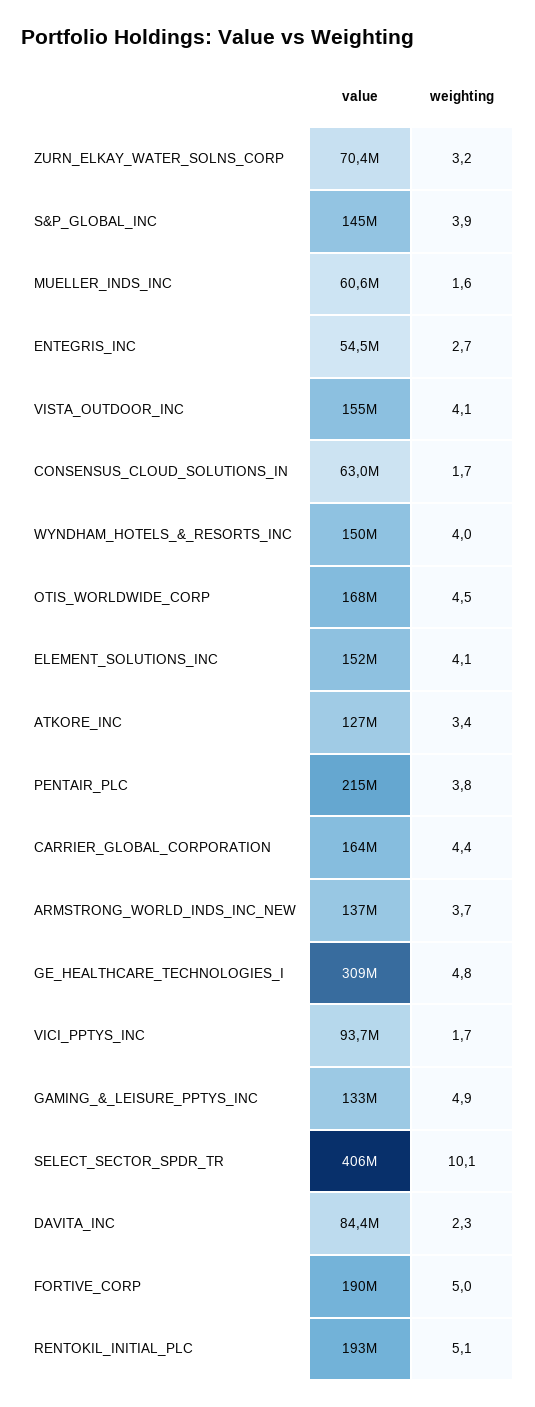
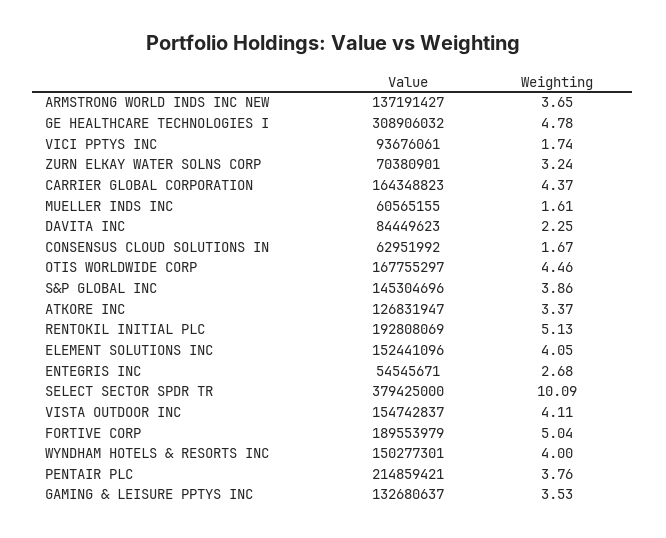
  {
    "value": {
      "ZURN_ELKAY_WATER_SOLNS_CORP": 70380901,
      "S&P_GLOBAL_INC": 145304696,
      "MUELLER_INDS_INC": 60565155,
      "ENTEGRIS_INC": 54545671,
      "VISTA_OUTDOOR_INC": 154742837,
      "CONSENSUS_CLOUD_SOLUTIONS_IN": 62951992,
      "WYNDHAM_HOTELS_&_RESORTS_INC": 150277301,
      "OTIS_WORLDWIDE_CORP": 167755297,
      "ELEMENT_SOLUTIONS_INC": 152441096,
      "ATKORE_INC": 126831947,
      "PENTAIR_PLC": 214859421,
      "CARRIER_GLOBAL_CORPORATION": 164348823,
      "ARMSTRONG_WORLD_INDS_INC_NEW": 137191427,
      "GE_HEALTHCARE_TECHNOLOGIES_I": 308906032,
      "VICI_PPTYS_INC": 93676061,
      "GAMING_&_LEISURE_PPTYS_INC": 132680637,
-     "SELECT_SECTOR_SPDR_TR": 406000000,
+     "SELECT_SECTOR_SPDR_TR": 379425000,
      "DAVITA_INC": 84449623,
      "FORTIVE_CORP": 189553979,
      "RENTOKIL_INITIAL_PLC": 192808069
    },
    "weighting": {
      "ZURN_ELKAY_WATER_SOLNS_CORP": 3.24,
      "S&P_GLOBAL_INC": 3.86,
      "MUELLER_INDS_INC": 1.61,
      "ENTEGRIS_INC": 2.68,
      "VISTA_OUTDOOR_INC": 4.11,
      "CONSENSUS_CLOUD_SOLUTIONS_IN": 1.67,
      "WYNDHAM_HOTELS_&_RESORTS_INC": 4,
      "OTIS_WORLDWIDE_CORP": 4.46,
      "ELEMENT_SOLUTIONS_INC": 4.05,
      "ATKORE_INC": 3.37,
      "PENTAIR_PLC": 3.76,
      "CARRIER_GLOBAL_CORPORATION": 4.37,
      "ARMSTRONG_WORLD_INDS_INC_NEW": 3.65,
      "GE_HEALTHCARE_TECHNOLOGIES_I": 4.78,
      "VICI_PPTYS_INC": 1.74,
-     "GAMING_&_LEISURE_PPTYS_INC": 4.9,
+     "GAMING_&_LEISURE_PPTYS_INC": 3.53,
      "SELECT_SECTOR_SPDR_TR": 10.09,
      "DAVITA_INC": 2.25,
      "FORTIVE_CORP": 5.04,
      "RENTOKIL_INITIAL_PLC": 5.13
    }
  }

